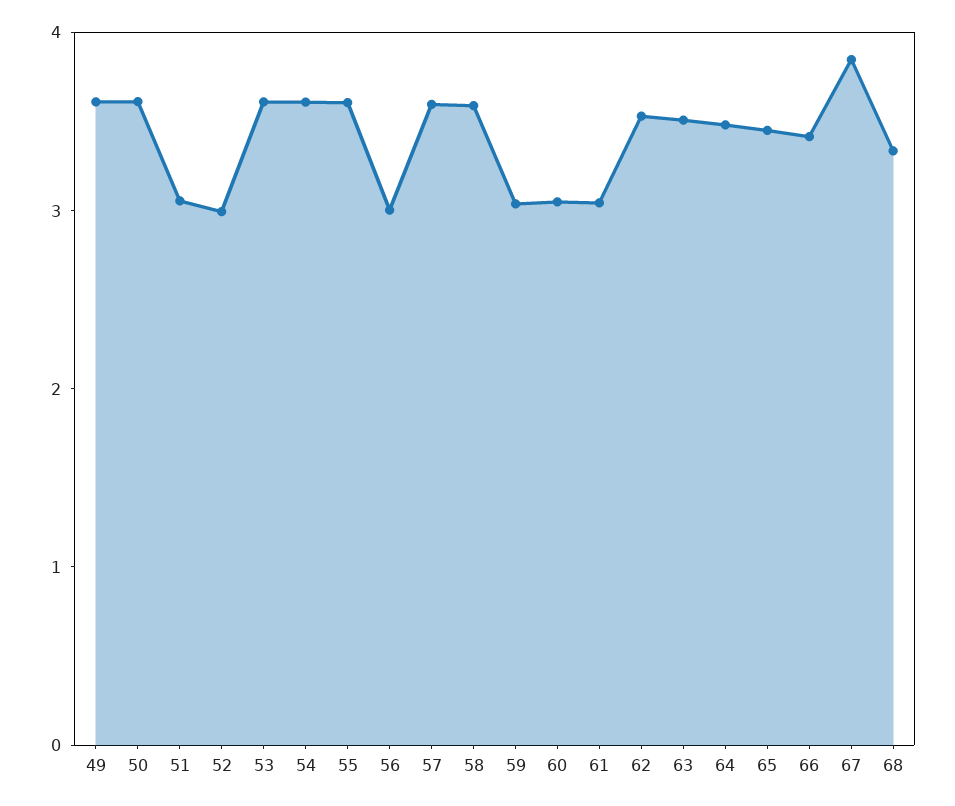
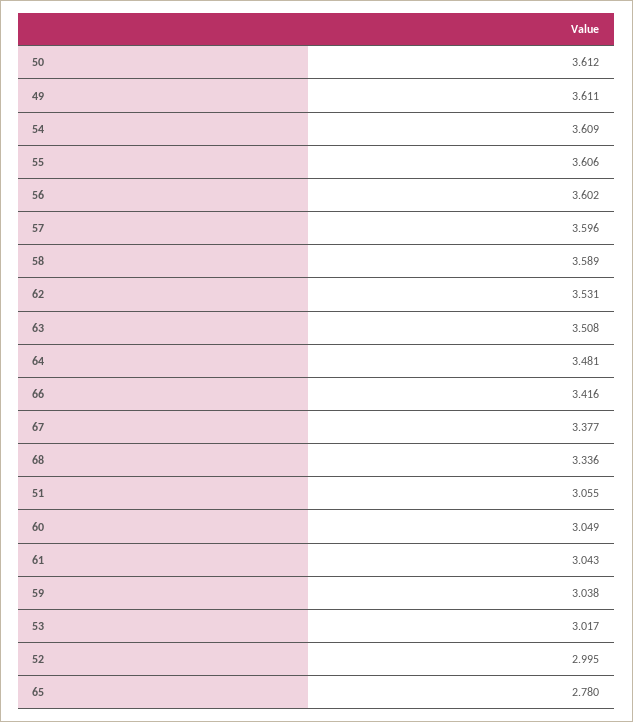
  {
    "49": 3.611,
    "50": 3.612,
    "51": 3.055,
    "52": 2.995,
-   "53": 3.6,
+   "53": 3.017,
    "54": 3.609,
    "55": 3.606,
-   "56": 3,
+   "56": 3.602,
    "57": 3.596,
    "58": 3.589,
    "59": 3.038,
    "60": 3.049,
    "61": 3.043,
    "62": 3.531,
    "63": 3.508,
    "64": 3.481,
-   "65": 3.4,
+   "65": 2.78,
    "66": 3.416,
-   "67": 3.8,
+   "67": 3.377,
    "68": 3.336
  }

